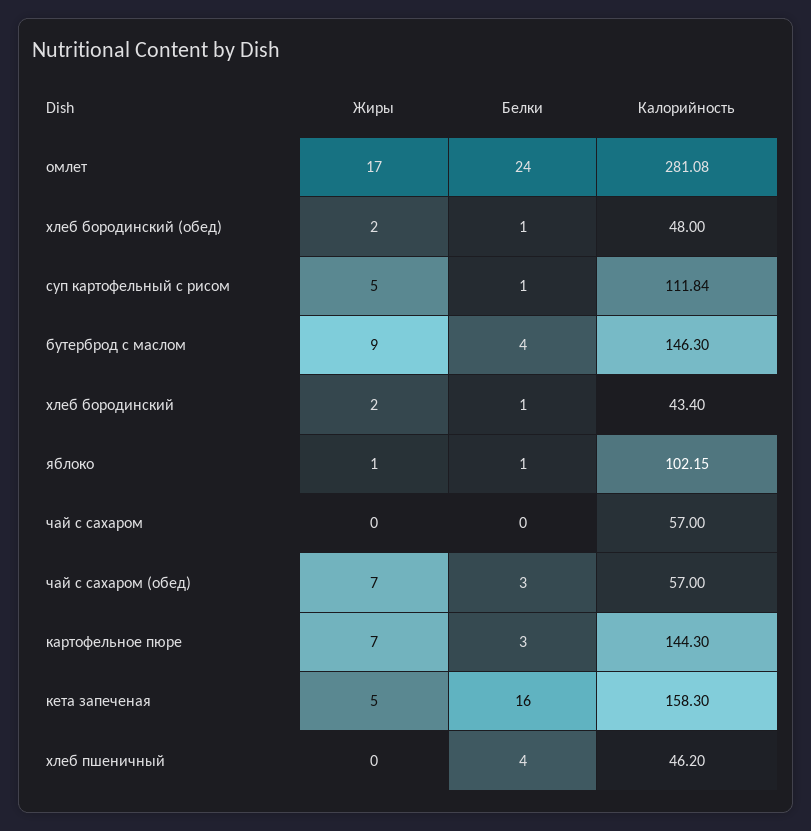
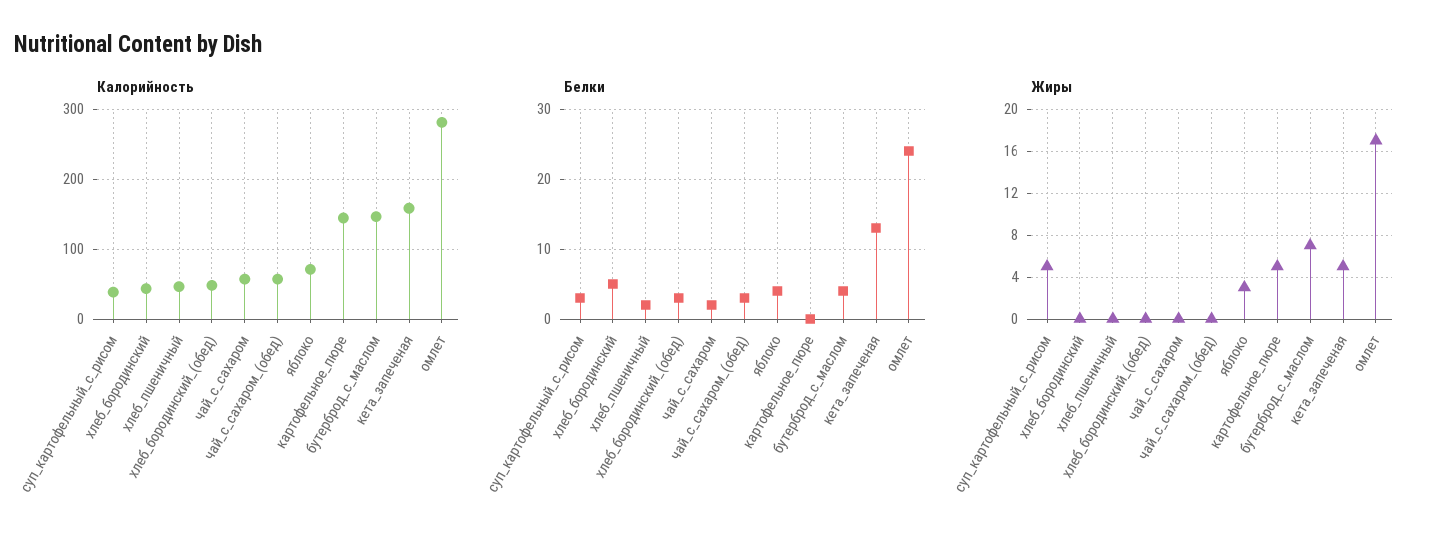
  {
    "Жиры": {
      "омлет": 17,
-     "хлеб бородинский (обед)": 2,
+     "хлеб бородинский (обед)": 0,
      "суп картофельный с рисом": 5,
-     "бутерброд с маслом": 9,
+     "бутерброд с маслом": 7,
-     "хлеб бородинский": 2,
+     "хлеб бородинский": 0,
-     "яблоко": 1,
+     "яблоко": 3,
      "чай с сахаром": 0,
-     "чай с сахаром (обед)": 7,
+     "чай с сахаром (обед)": 0,
-     "картофельное пюре": 7,
+     "картофельное пюре": 5,
      "кета запеченая": 5,
      "хлеб пшеничный": 0
    },
    "Белки": {
      "омлет": 24,
-     "хлеб бородинский (обед)": 1,
+     "хлеб бородинский (обед)": 3,
-     "суп картофельный с рисом": 1,
+     "суп картофельный с рисом": 3,
      "бутерброд с маслом": 4,
-     "хлеб бородинский": 1,
+     "хлеб бородинский": 5,
-     "яблоко": 1,
+     "яблоко": 4,
-     "чай с сахаром": 0,
+     "чай с сахаром": 2,
      "чай с сахаром (обед)": 3,
-     "картофельное пюре": 3,
+     "картофельное пюре": 0,
-     "кета запеченая": 16,
+     "кета запеченая": 13,
-     "хлеб пшеничный": 4
+     "хлеб пшеничный": 2
    },
    "Калорийность": {
      "омлет": 281.08,
      "хлеб бородинский (обед)": 48,
-     "суп картофельный с рисом": 111.84,
+     "суп картофельный с рисом": 40,
      "бутерброд с маслом": 146.3,
      "хлеб бородинский": 43.4,
-     "яблоко": 102.15,
+     "яблоко": 70,
      "чай с сахаром": 57,
      "чай с сахаром (обед)": 57,
      "картофельное пюре": 144.3,
      "кета запеченая": 158.3,
      "хлеб пшеничный": 46.2
    }
  }

